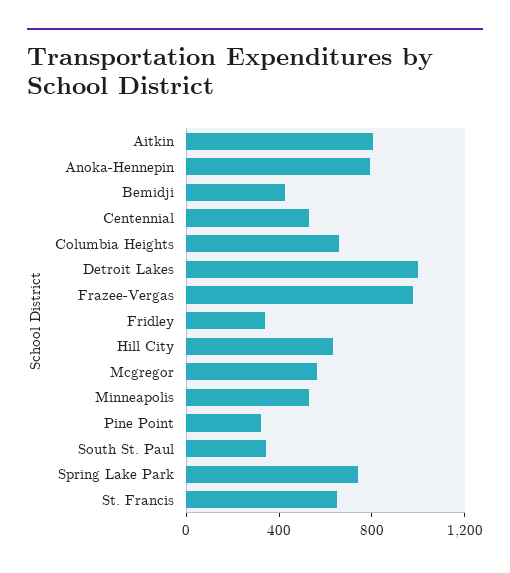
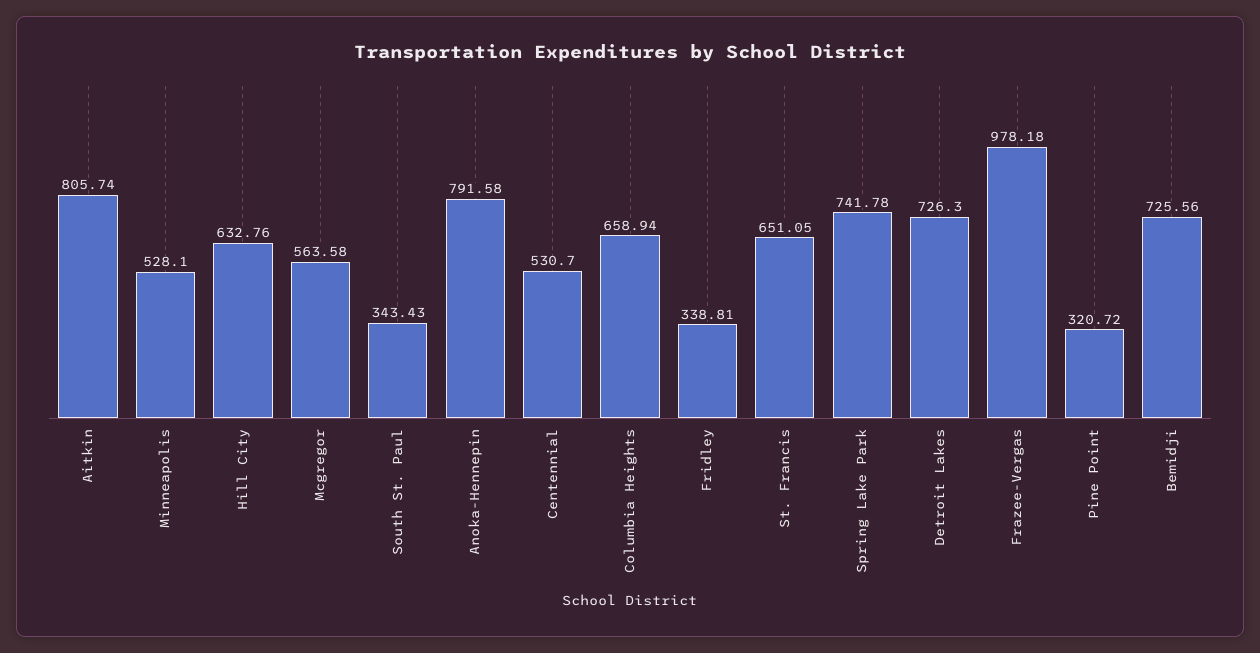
  {
    "Aitkin": 805.74,
    "Anoka-Hennepin": 791.58,
-   "Bemidji": 400,
+   "Bemidji": 725.56,
    "Centennial": 530.7,
    "Columbia Heights": 658.94,
-   "Detroit Lakes": 1000,
+   "Detroit Lakes": 726.3,
    "Frazee-Vergas": 978.18,
    "Fridley": 338.81,
    "Hill City": 632.76,
    "Mcgregor": 563.58,
    "Minneapolis": 528.1,
    "Pine Point": 320.72,
    "South St. Paul": 343.43,
    "Spring Lake Park": 741.78,
    "St. Francis": 651.05
  }

